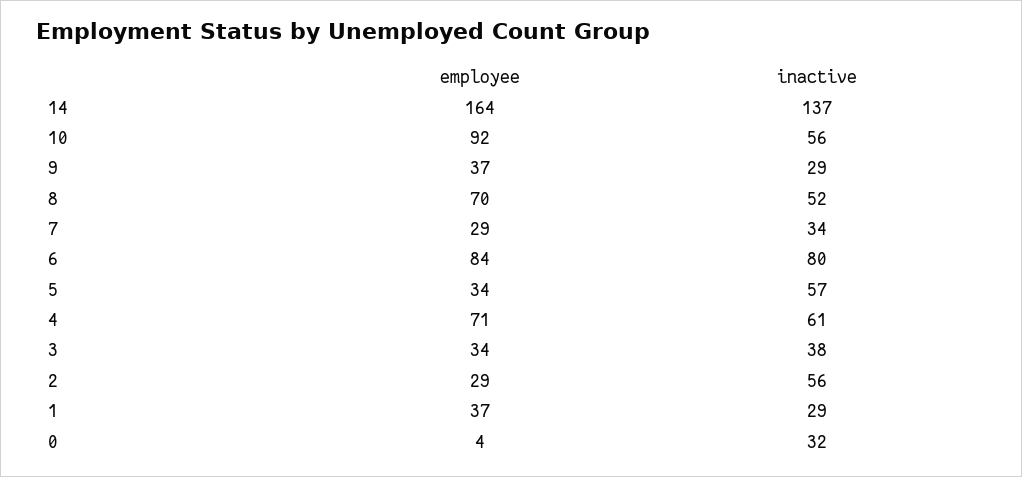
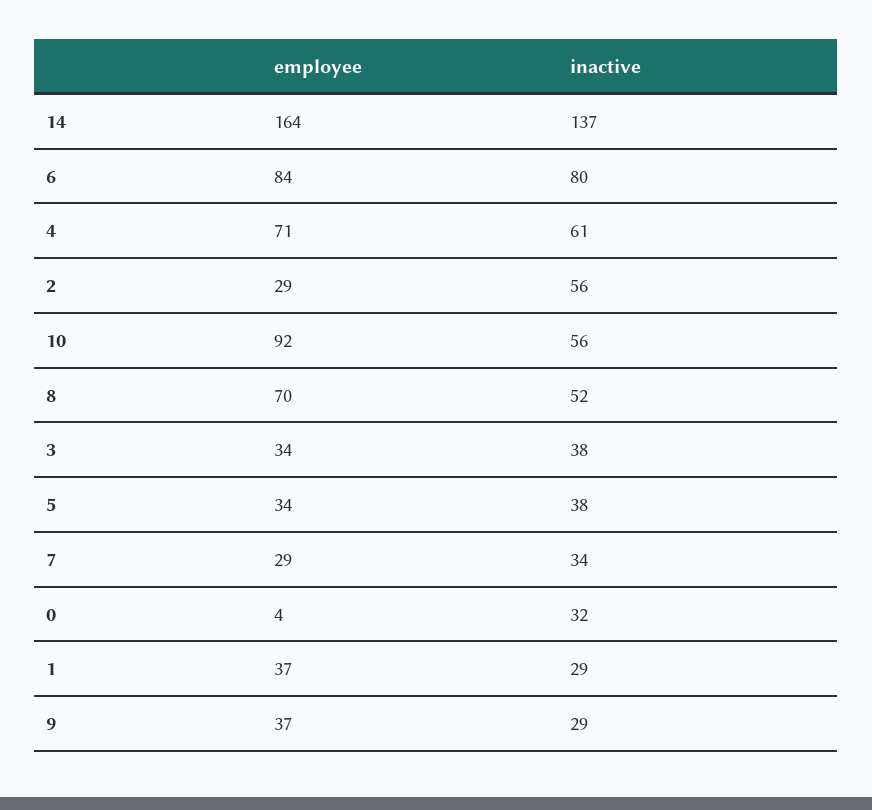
  {
    "employee": {
      "14": 164,
      "10": 92,
      "9": 37,
      "8": 70,
      "7": 29,
      "6": 84,
      "5": 34,
      "4": 71,
      "3": 34,
      "2": 29,
      "1": 37,
      "0": 4
    },
    "inactive": {
      "14": 137,
      "10": 56,
      "9": 29,
      "8": 52,
      "7": 34,
      "6": 80,
-     "5": 57,
+     "5": 38,
      "4": 61,
      "3": 38,
      "2": 56,
      "1": 29,
      "0": 32
    }
  }

